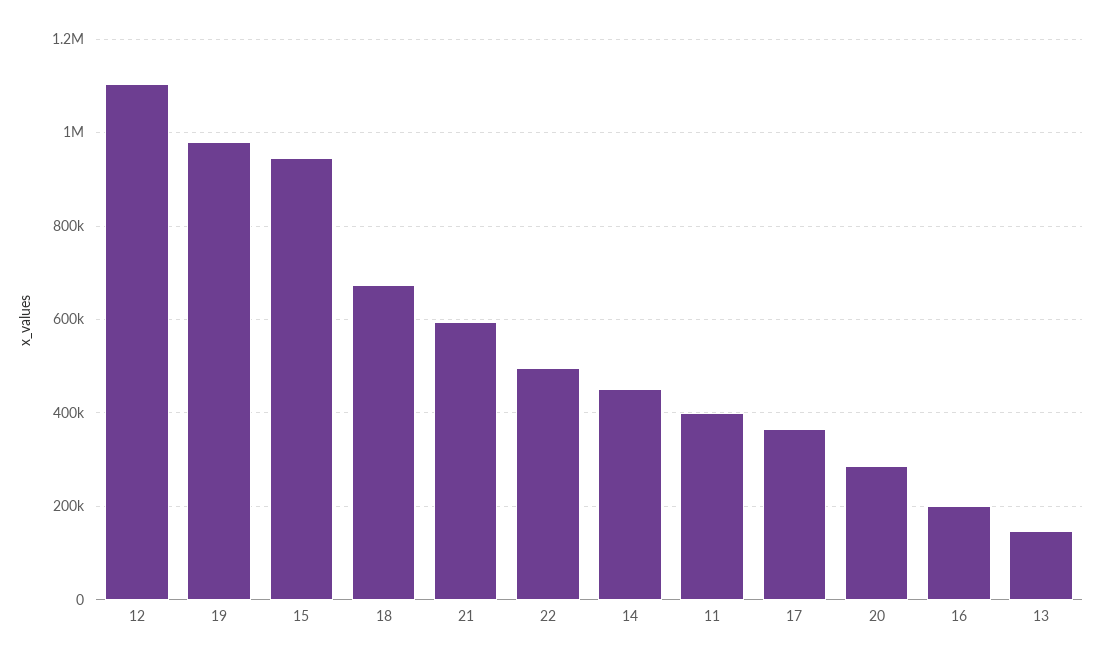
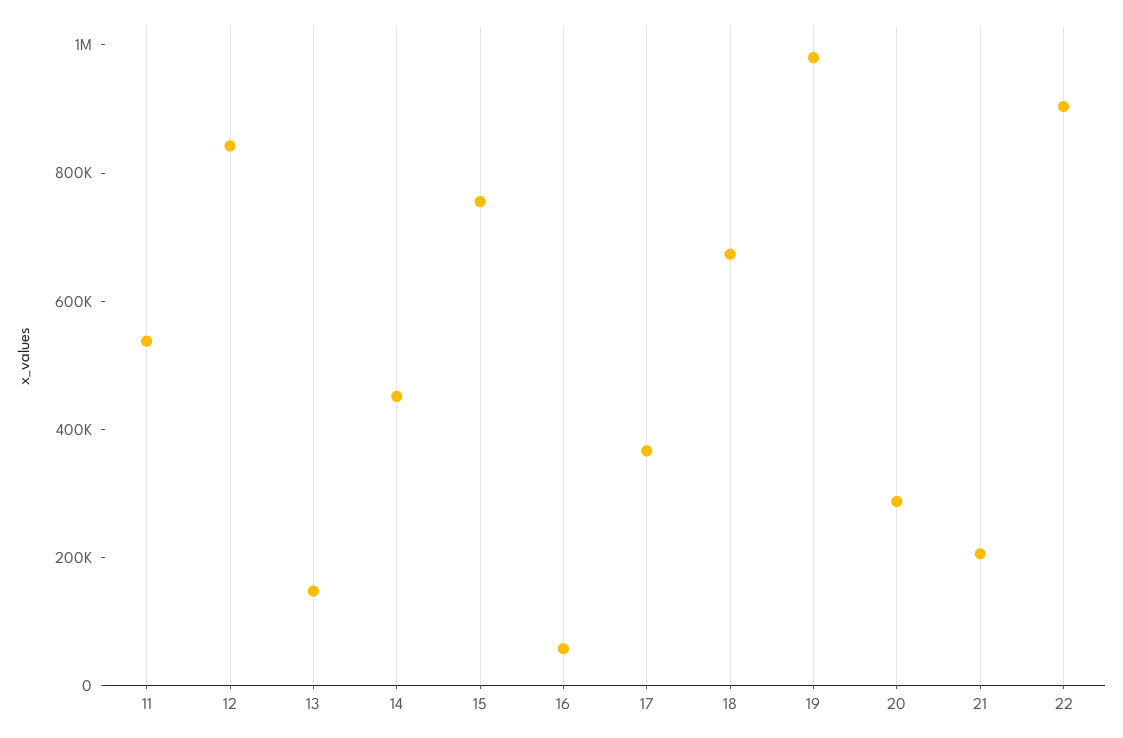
  {
-   "12": 1100000,
+   "12": 850000,
    "19": 980000,
-   "15": 940000,
+   "15": 750000,
    "18": 680000,
-   "21": 600000,
+   "21": 200000,
-   "22": 500000,
+   "22": 900000,
    "14": 460000,
-   "11": 400000,
+   "11": 550000,
    "17": 360000,
    "20": 280000,
-   "16": 200000,
+   "16": 50000,
    "13": 140000
  }

